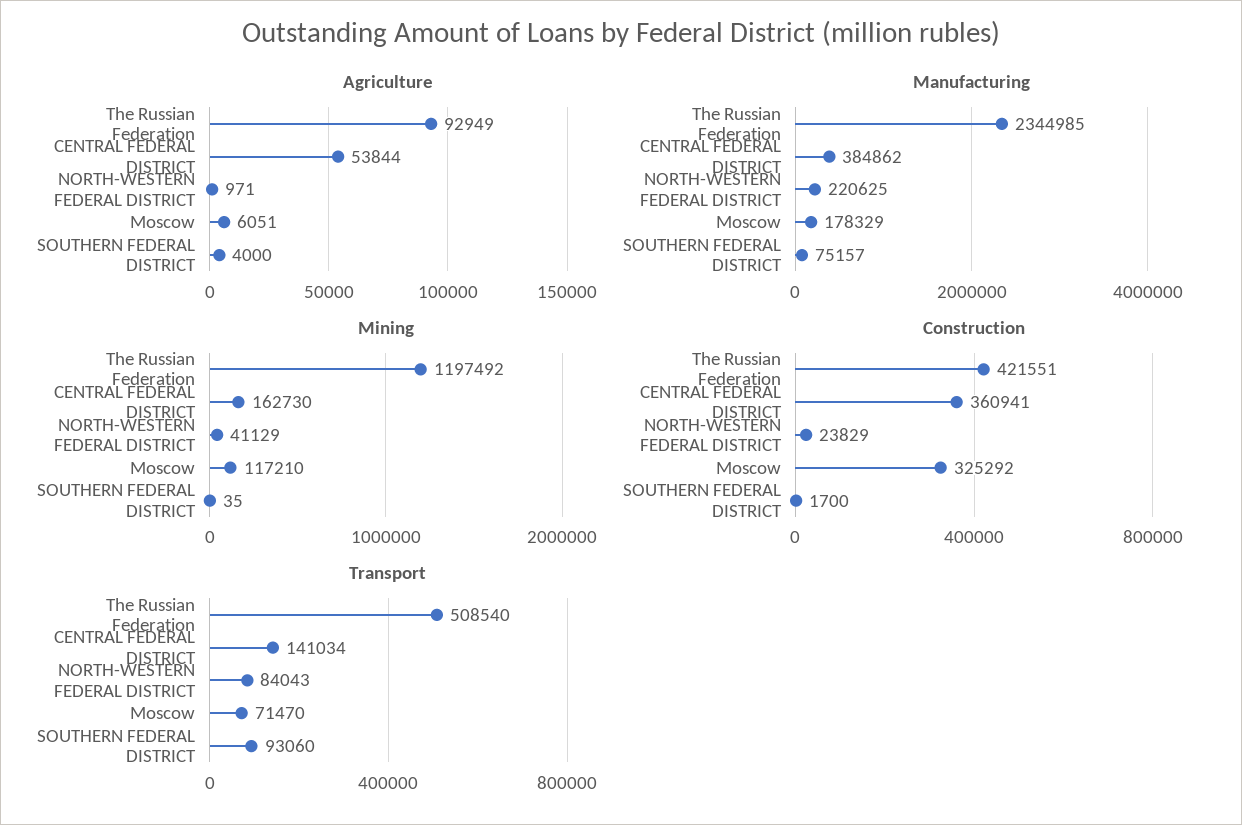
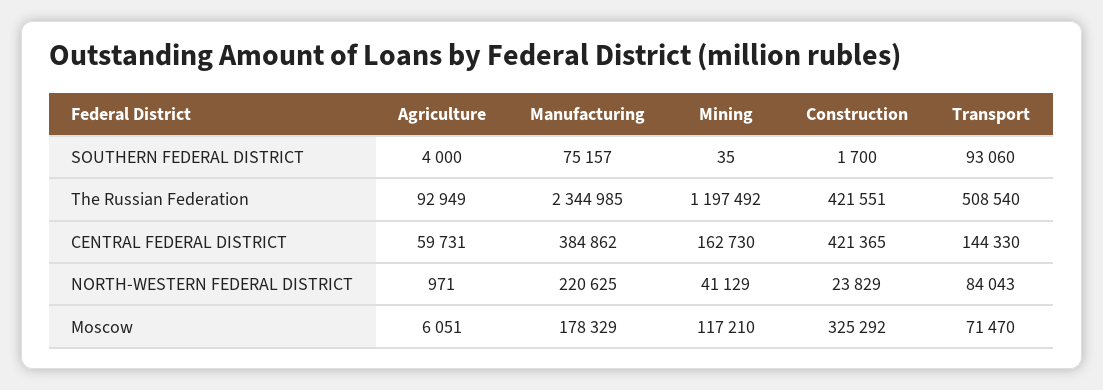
  {
    "Agriculture": {
      "The Russian Federation": 92949,
-     "CENTRAL FEDERAL DISTRICT": 53844,
+     "CENTRAL FEDERAL DISTRICT": 59731,
      "NORTH-WESTERN FEDERAL DISTRICT": 971,
      "Moscow": 6051,
      "SOUTHERN FEDERAL DISTRICT": 4000
    },
    "Manufacturing": {
      "The Russian Federation": 2344985,
      "CENTRAL FEDERAL DISTRICT": 384862,
      "NORTH-WESTERN FEDERAL DISTRICT": 220625,
      "Moscow": 178329,
      "SOUTHERN FEDERAL DISTRICT": 75157
    },
    "Mining": {
      "The Russian Federation": 1197492,
      "CENTRAL FEDERAL DISTRICT": 162730,
      "NORTH-WESTERN FEDERAL DISTRICT": 41129,
      "Moscow": 117210,
      "SOUTHERN FEDERAL DISTRICT": 35
    },
    "Construction": {
      "The Russian Federation": 421551,
-     "CENTRAL FEDERAL DISTRICT": 360941,
+     "CENTRAL FEDERAL DISTRICT": 421365,
      "NORTH-WESTERN FEDERAL DISTRICT": 23829,
      "Moscow": 325292,
      "SOUTHERN FEDERAL DISTRICT": 1700
    },
    "Transport": {
      "The Russian Federation": 508540,
-     "CENTRAL FEDERAL DISTRICT": 141034,
+     "CENTRAL FEDERAL DISTRICT": 144330,
      "NORTH-WESTERN FEDERAL DISTRICT": 84043,
      "Moscow": 71470,
      "SOUTHERN FEDERAL DISTRICT": 93060
    }
  }

